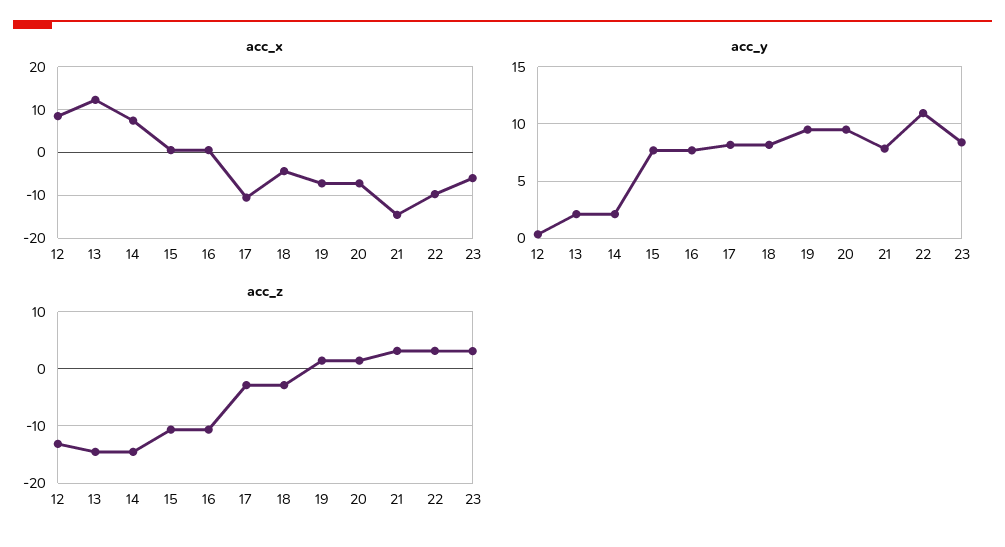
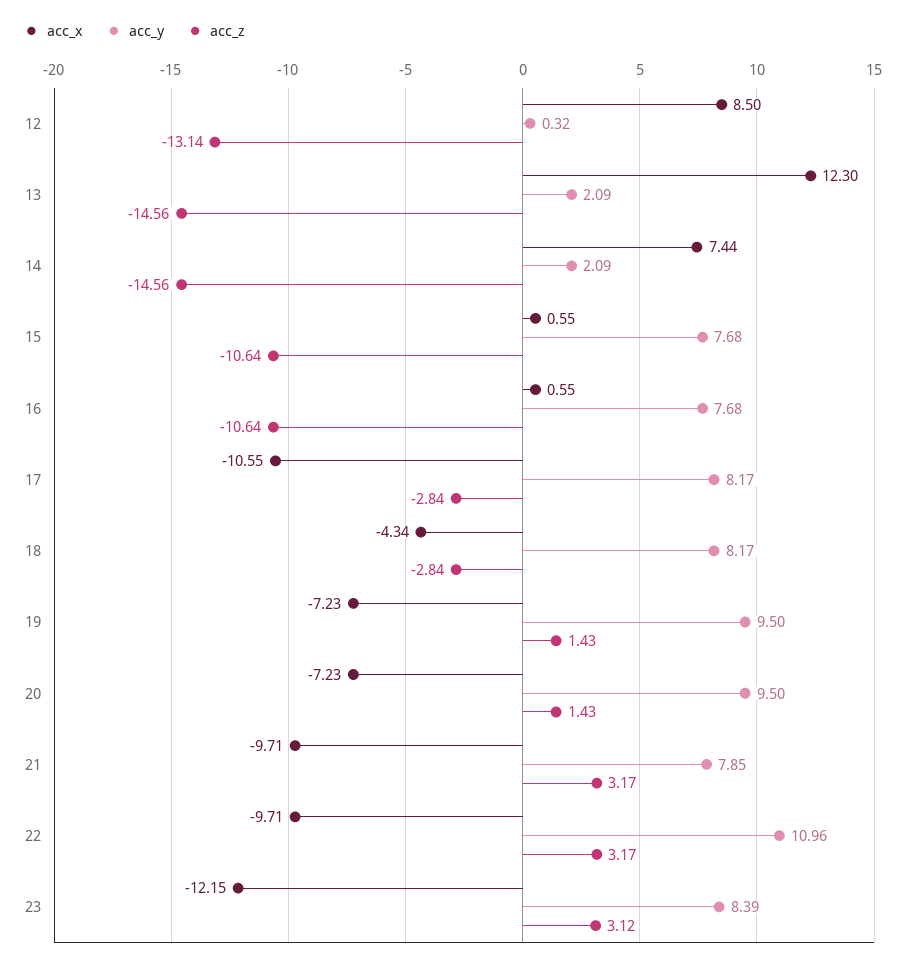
  {
    "acc_x": {
      "12": 8.5,
      "13": 12.3,
      "14": 7.44,
      "15": 0.55,
      "16": 0.55,
      "17": -10.55,
      "18": -4.34,
      "19": -7.23,
      "20": -7.23,
-     "21": -14,
+     "21": -9.71,
      "22": -9.71,
-     "23": -6
+     "23": -12.15
    },
    "acc_y": {
      "12": 0.32,
      "13": 2.09,
      "14": 2.09,
      "15": 7.68,
      "16": 7.68,
      "17": 8.17,
      "18": 8.17,
      "19": 9.5,
      "20": 9.5,
      "21": 7.85,
      "22": 10.96,
      "23": 8.39
    },
    "acc_z": {
      "12": -13.14,
      "13": -14.56,
      "14": -14.56,
      "15": -10.64,
      "16": -10.64,
      "17": -2.84,
      "18": -2.84,
      "19": 1.43,
      "20": 1.43,
      "21": 3.17,
      "22": 3.17,
      "23": 3.12
    }
  }

